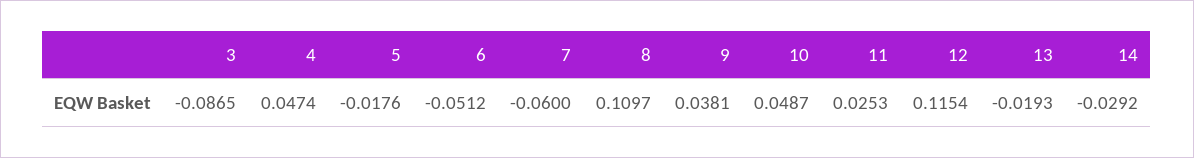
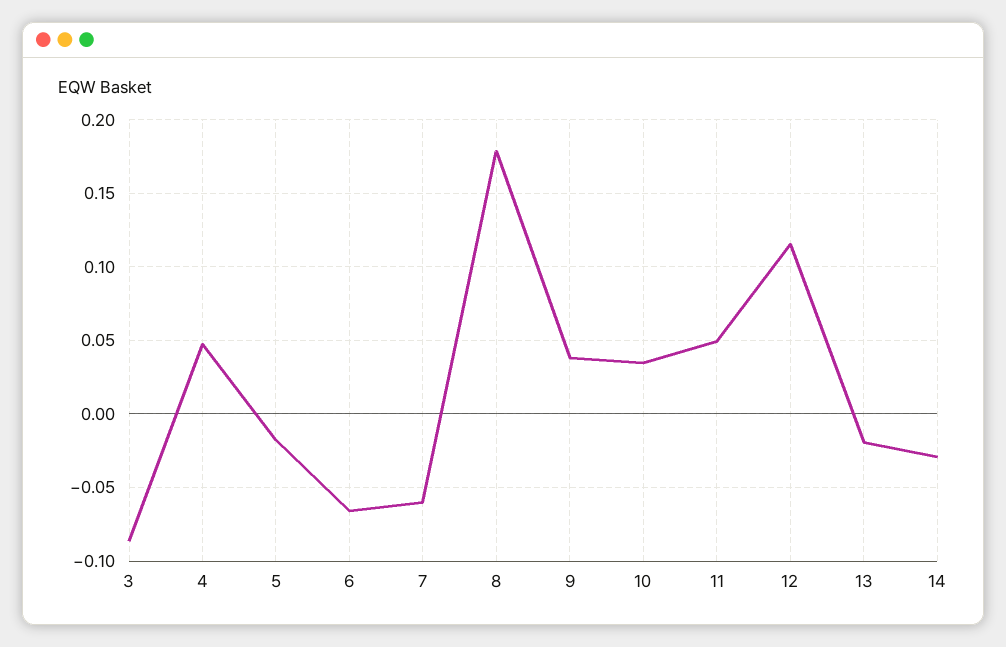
  {
    "3": -0.0865,
    "4": 0.0474,
    "5": -0.0176,
-   "6": -0.0512,
+   "6": -0.065,
    "7": -0.06,
-   "8": 0.1097,
+   "8": 0.18,
    "9": 0.0381,
-   "10": 0.0487,
+   "10": 0.035,
-   "11": 0.0253,
+   "11": 0.05,
    "12": 0.1154,
    "13": -0.0193,
    "14": -0.0292
  }

